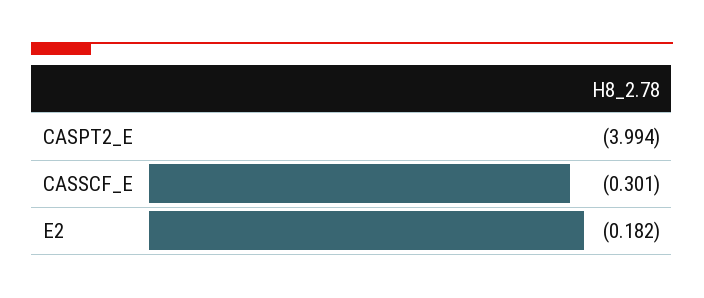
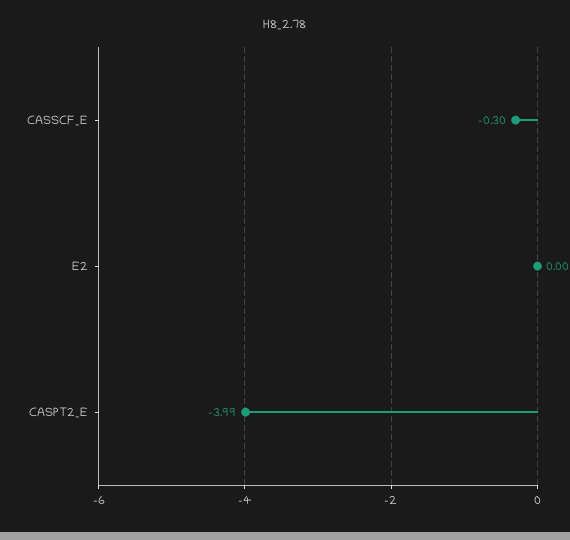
  {
    "CASPT2_E": -3.994,
    "CASSCF_E": -0.301,
-   "E2": -0.182
+   "E2": 0
  }

